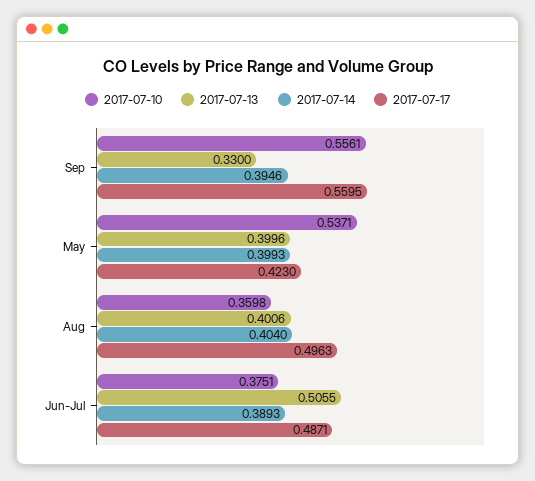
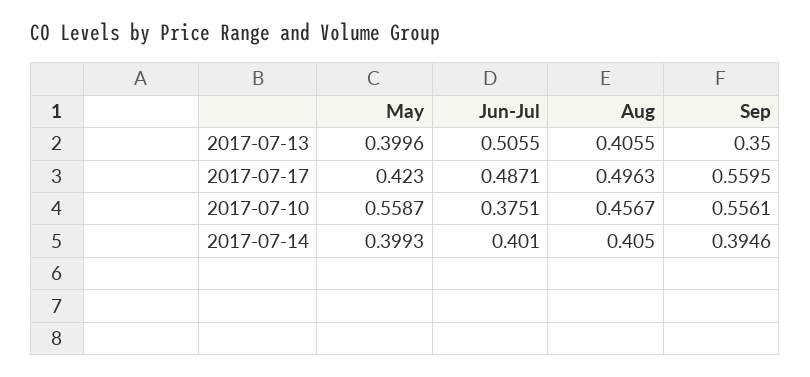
  {
    "2017-07-10": {
      "Sep": 0.5561,
-     "May": 0.5371,
+     "May": 0.5587,
-     "Aug": 0.3598,
+     "Aug": 0.4567,
      "Jun-Jul": 0.3751
    },
    "2017-07-13": {
-     "Sep": 0.33,
+     "Sep": 0.35,
      "May": 0.3996,
-     "Aug": 0.4006,
+     "Aug": 0.4055,
      "Jun-Jul": 0.5055
    },
    "2017-07-14": {
      "Sep": 0.3946,
      "May": 0.3993,
-     "Aug": 0.404,
+     "Aug": 0.405,
-     "Jun-Jul": 0.3893
+     "Jun-Jul": 0.401
    },
    "2017-07-17": {
      "Sep": 0.5595,
      "May": 0.423,
      "Aug": 0.4963,
      "Jun-Jul": 0.4871
    }
  }

